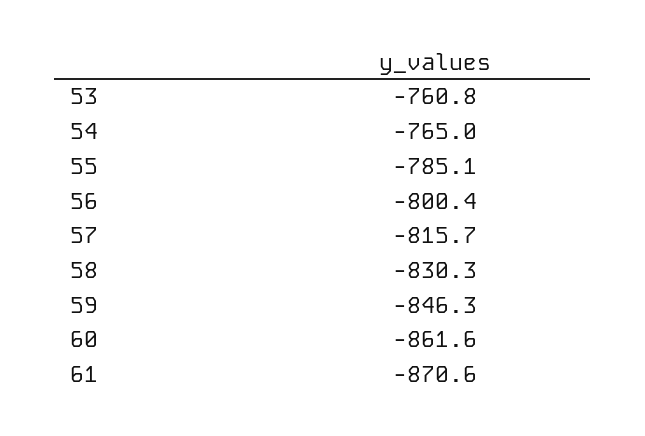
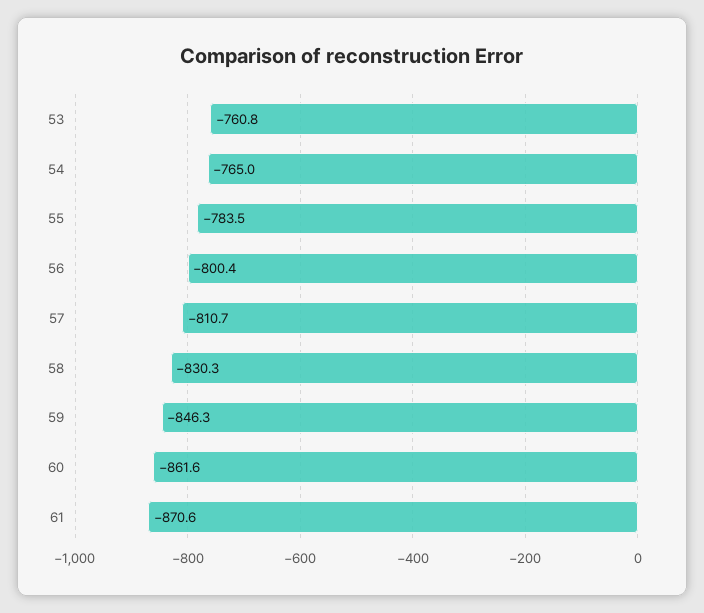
  {
    "53": -760.8,
    "54": -765,
-   "55": -785.1,
+   "55": -783.5,
    "56": -800.4,
-   "57": -815.7,
+   "57": -810.7,
    "58": -830.3,
    "59": -846.3,
    "60": -861.6,
    "61": -870.6
  }

